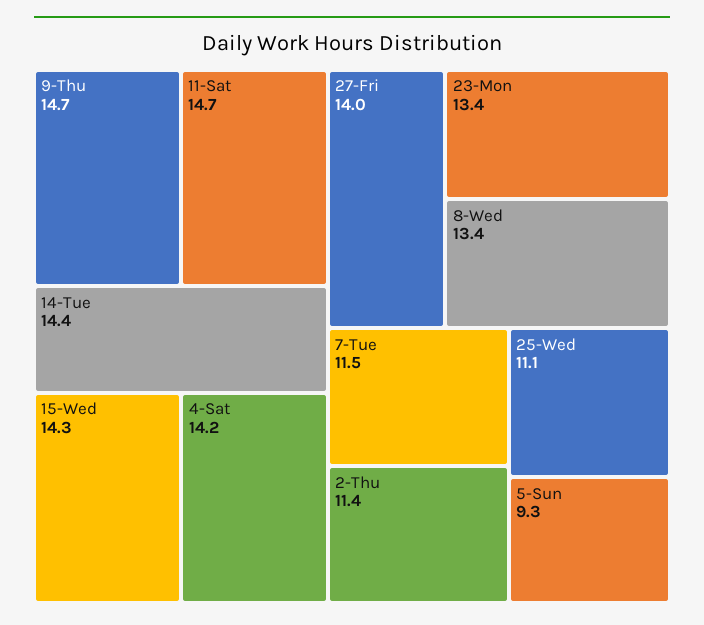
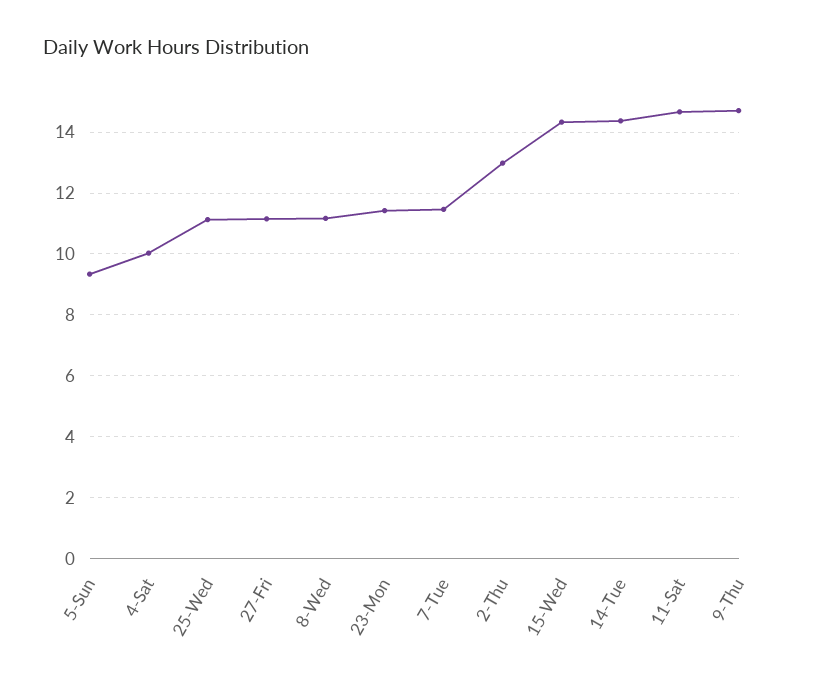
  {
    "9-Thu": 14.7,
    "11-Sat": 14.7,
    "14-Tue": 14.4,
    "15-Wed": 14.3,
-   "4-Sat": 14.2,
+   "4-Sat": 10,
-   "27-Fri": 14,
+   "27-Fri": 11.2,
-   "23-Mon": 13.4,
+   "23-Mon": 11.4,
-   "8-Wed": 13.4,
+   "8-Wed": 11.2,
    "7-Tue": 11.5,
-   "2-Thu": 11.4,
+   "2-Thu": 13,
    "25-Wed": 11.1,
    "5-Sun": 9.3
  }

